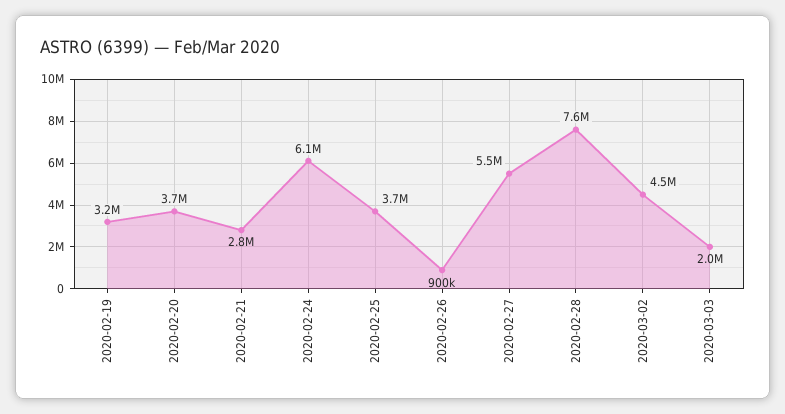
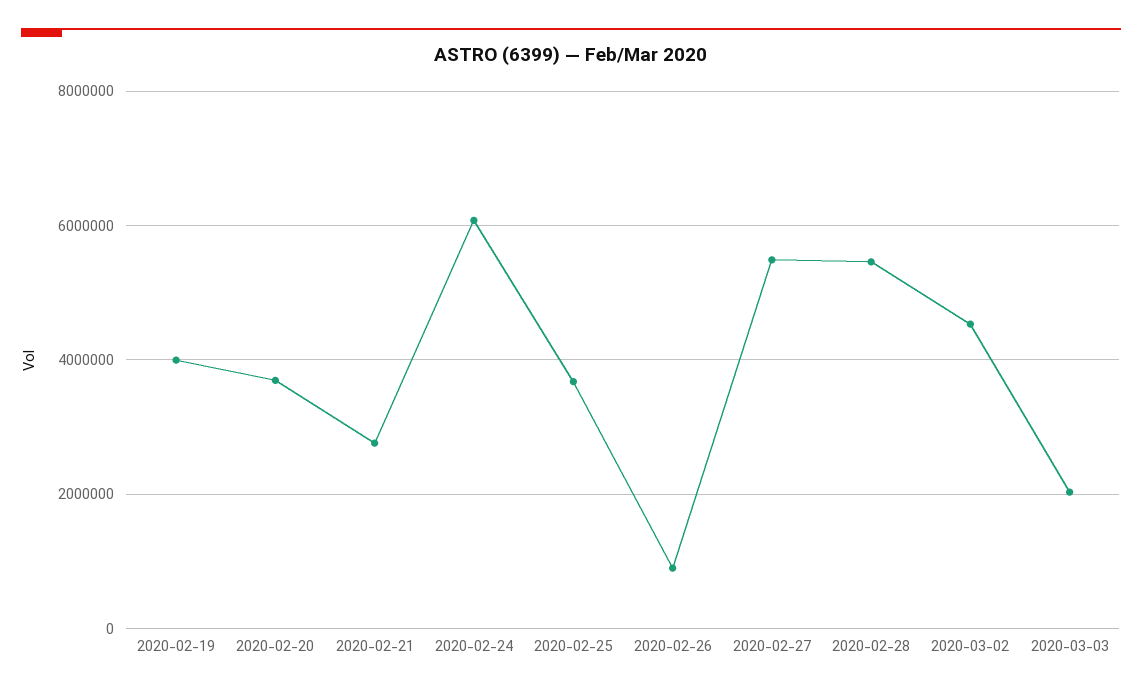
  {
-   "2020-02-19": 3200000,
+   "2020-02-19": 4000000,
    "2020-02-20": 3700000,
    "2020-02-21": 2800000,
    "2020-02-24": 6100000,
    "2020-02-25": 3700000,
    "2020-02-26": 900000,
    "2020-02-27": 5500000,
-   "2020-02-28": 7600000,
+   "2020-02-28": 5400000,
    "2020-03-02": 4500000,
    "2020-03-03": 2000000
  }

